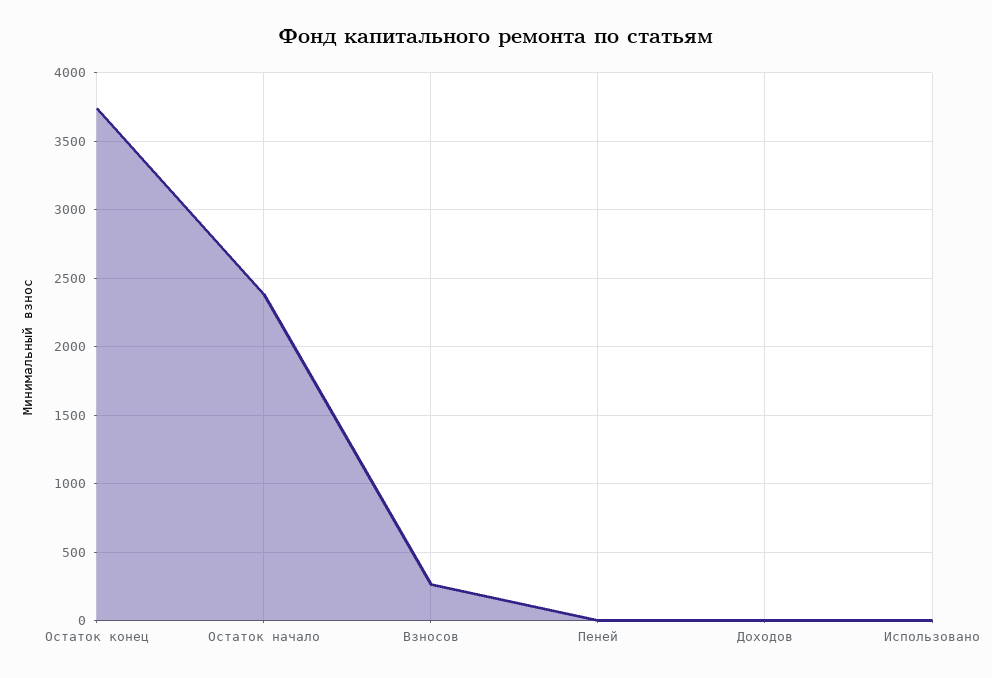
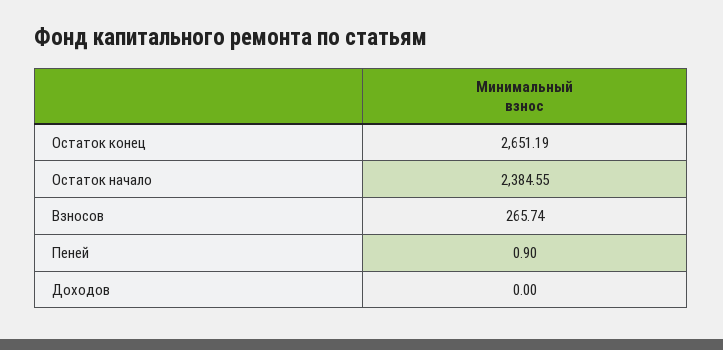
  {
-   "Остаток конец": 3750,
+   "Остаток конец": 2651.19,
    "Остаток начало": 2384.55,
    "Взносов": 265.74,
    "Пеней": 0.9,
-   "Доходов": 0,
+   "Доходов": 0
-   "Использовано": 0
  }

